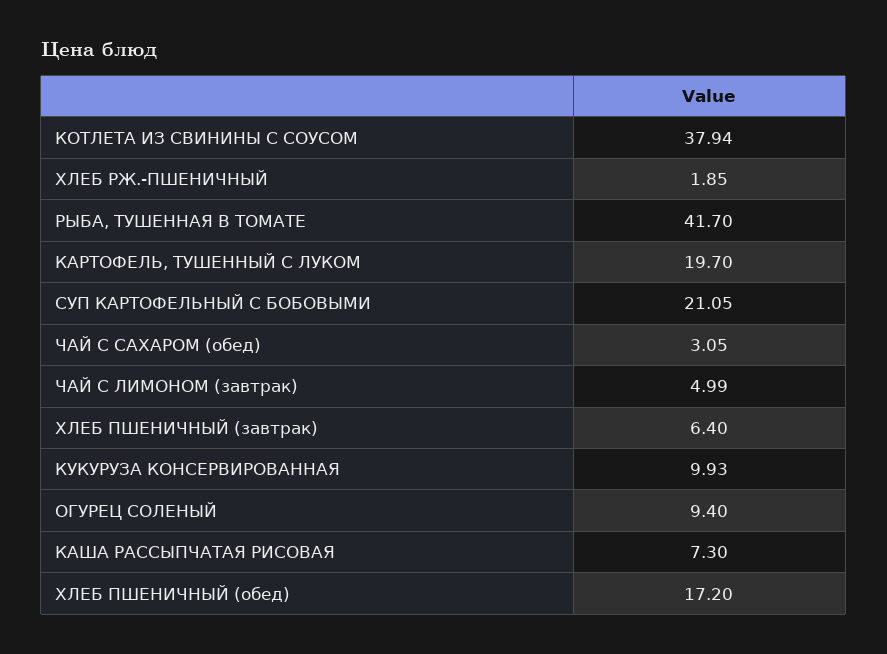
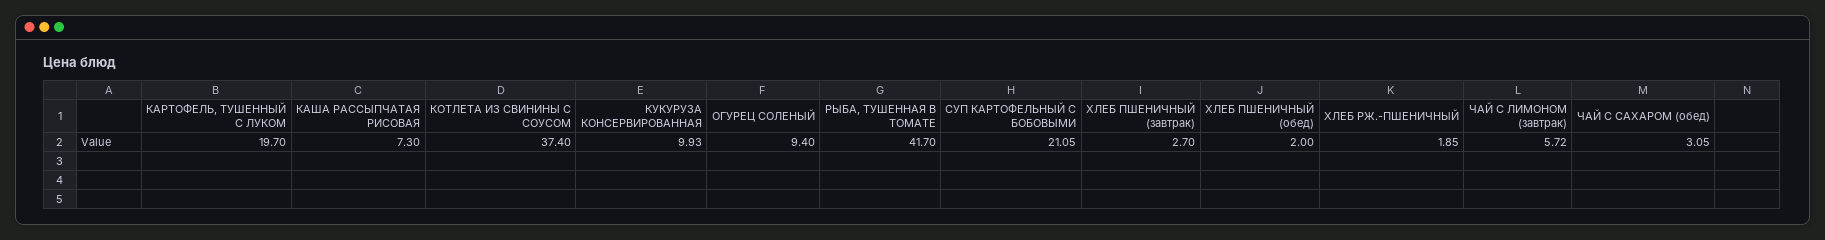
  {
-   "КОТЛЕТА ИЗ СВИНИНЫ С СОУСОМ": 37.94,
+   "КОТЛЕТА ИЗ СВИНИНЫ С СОУСОМ": 37.4,
    "ХЛЕБ РЖ.-ПШЕНИЧНЫЙ": 1.85,
    "РЫБА, ТУШЕННАЯ В ТОМАТЕ": 41.7,
    "КАРТОФЕЛЬ, ТУШЕННЫЙ С ЛУКОМ": 19.7,
    "СУП КАРТОФЕЛЬНЫЙ С БОБОВЫМИ": 21.05,
    "ЧАЙ С САХАРОМ (обед)": 3.05,
-   "ЧАЙ С ЛИМОНОМ (завтрак)": 4.99,
+   "ЧАЙ С ЛИМОНОМ (завтрак)": 5.72,
-   "ХЛЕБ ПШЕНИЧНЫЙ (завтрак)": 6.4,
+   "ХЛЕБ ПШЕНИЧНЫЙ (завтрак)": 2.7,
    "КУКУРУЗА КОНСЕРВИРОВАННАЯ": 9.93,
    "ОГУРЕЦ СОЛЕНЫЙ": 9.4,
    "КАША РАССЫПЧАТАЯ РИСОВАЯ": 7.3,
-   "ХЛЕБ ПШЕНИЧНЫЙ (обед)": 17.2
+   "ХЛЕБ ПШЕНИЧНЫЙ (обед)": 2
  }

